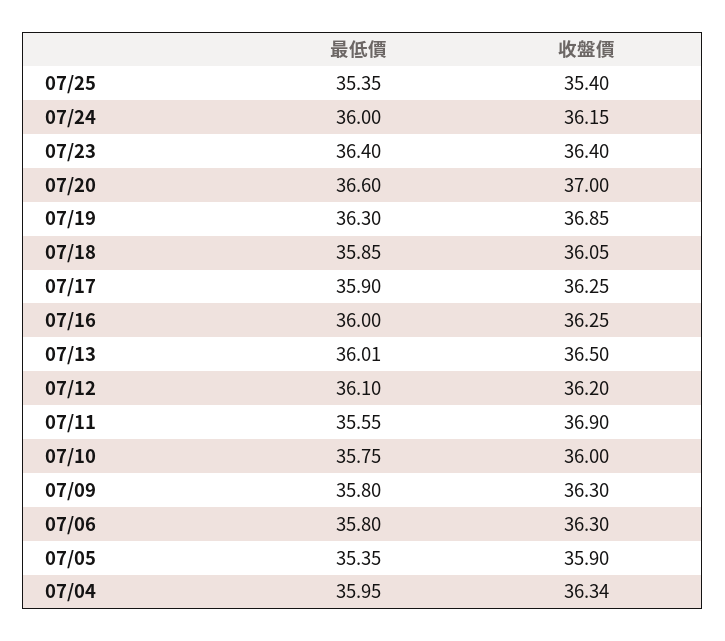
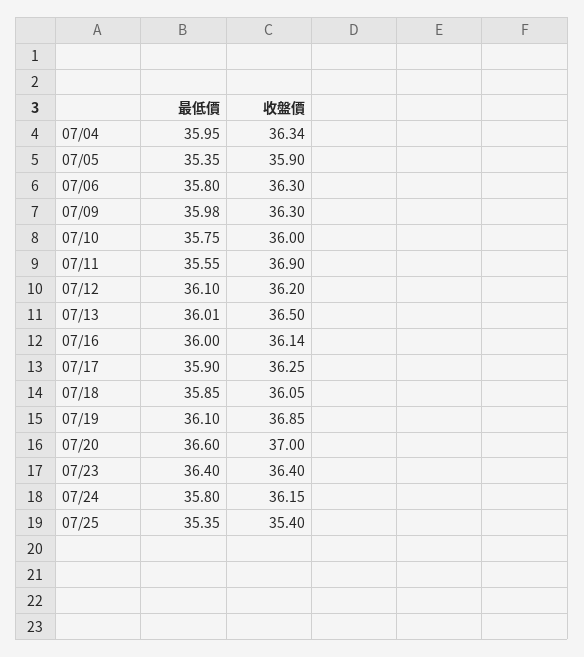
  {
    "最低價": {
      "07/25": 35.35,
-     "07/24": 36,
+     "07/24": 35.8,
      "07/23": 36.4,
      "07/20": 36.6,
-     "07/19": 36.3,
+     "07/19": 36.1,
      "07/18": 35.85,
      "07/17": 35.9,
      "07/16": 36,
      "07/13": 36.01,
      "07/12": 36.1,
      "07/11": 35.55,
      "07/10": 35.75,
-     "07/09": 35.8,
+     "07/09": 35.98,
      "07/06": 35.8,
      "07/05": 35.35,
      "07/04": 35.95
    },
    "收盤價": {
      "07/25": 35.4,
      "07/24": 36.15,
      "07/23": 36.4,
      "07/20": 37,
      "07/19": 36.85,
      "07/18": 36.05,
      "07/17": 36.25,
-     "07/16": 36.25,
+     "07/16": 36.14,
      "07/13": 36.5,
      "07/12": 36.2,
      "07/11": 36.9,
      "07/10": 36,
      "07/09": 36.3,
      "07/06": 36.3,
      "07/05": 35.9,
      "07/04": 36.34
    }
  }

